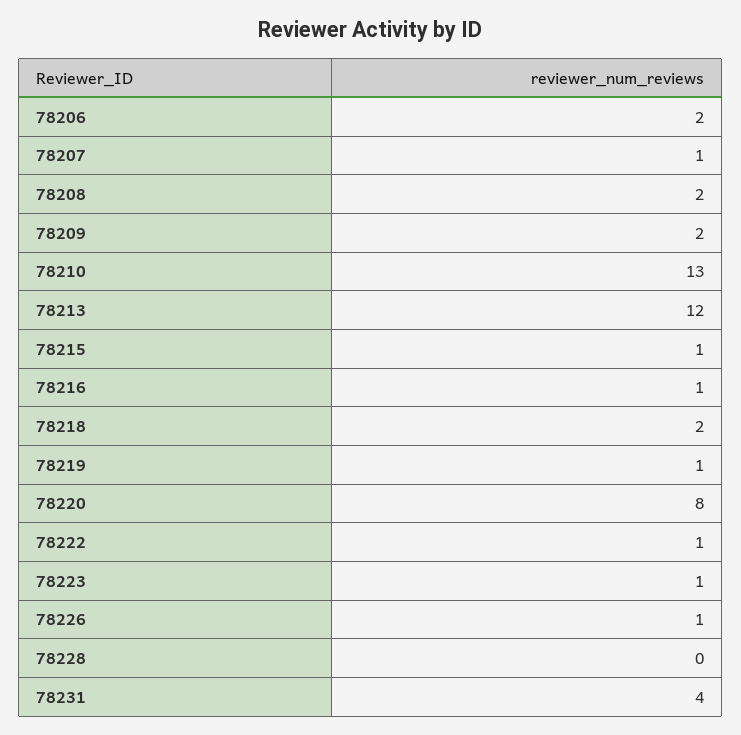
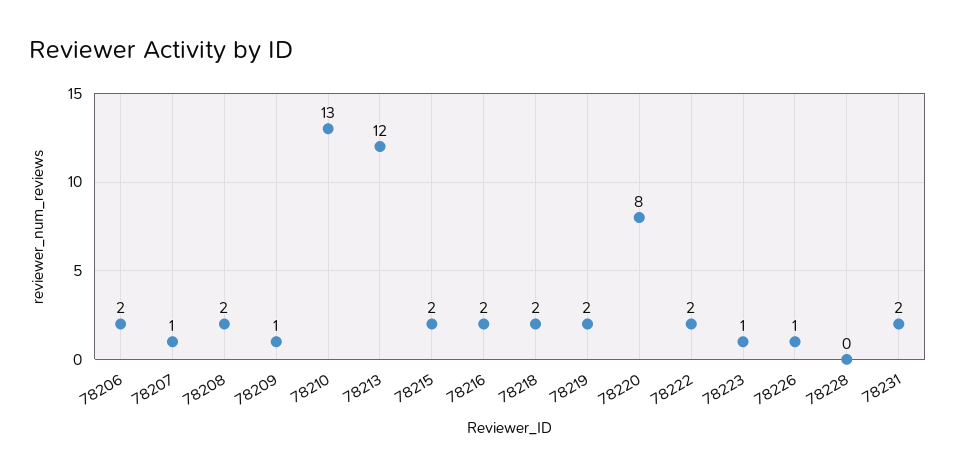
  {
    "78206": 2,
    "78207": 1,
    "78208": 2,
-   "78209": 2,
+   "78209": 1,
    "78210": 13,
    "78213": 12,
-   "78215": 1,
+   "78215": 2,
-   "78216": 1,
+   "78216": 2,
    "78218": 2,
-   "78219": 1,
+   "78219": 2,
    "78220": 8,
-   "78222": 1,
+   "78222": 2,
    "78223": 1,
    "78226": 1,
    "78228": 0,
-   "78231": 4
+   "78231": 2
  }

